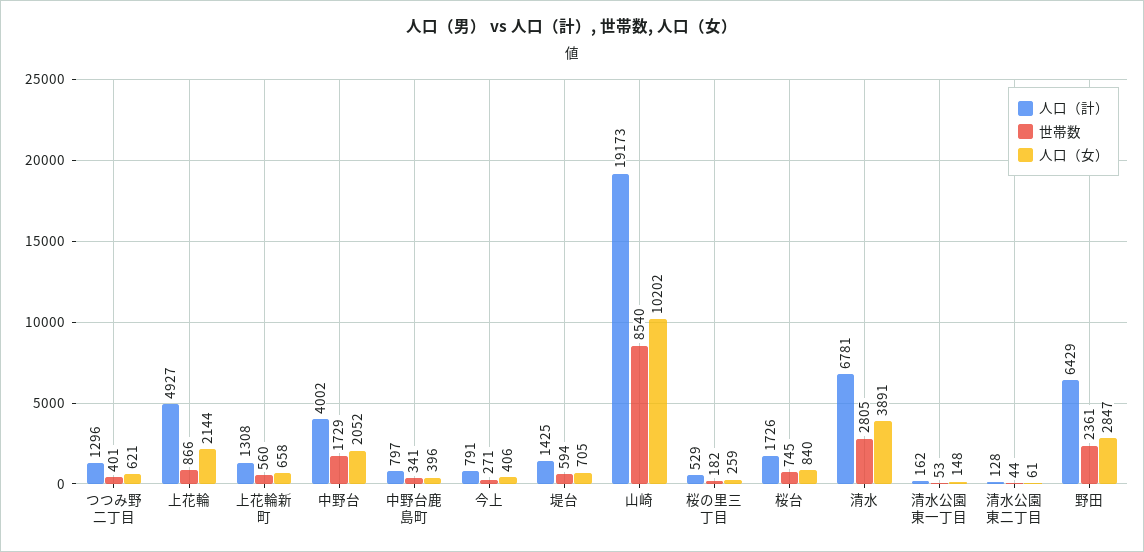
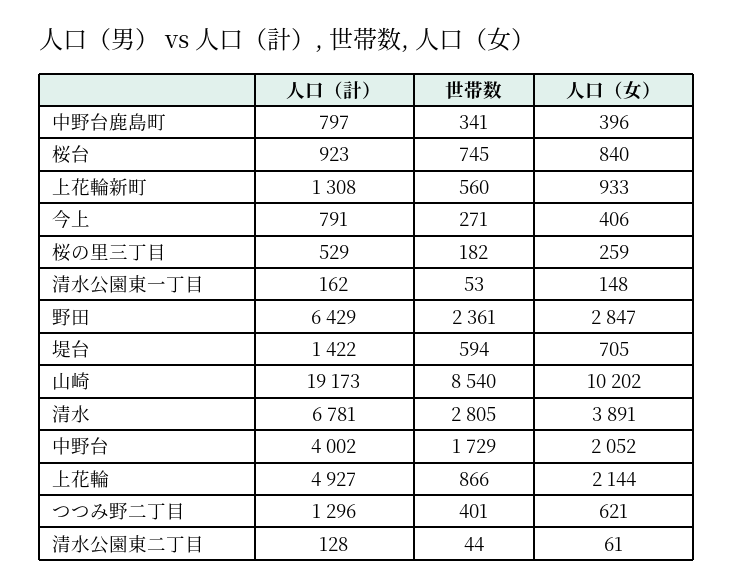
  {
    "人口（計）": {
      "つつみ野二丁目": 1296,
      "上花輪": 4927,
      "上花輪新町": 1308,
      "中野台": 4002,
      "中野台鹿島町": 797,
      "今上": 791,
-     "堤台": 1425,
+     "堤台": 1422,
      "山崎": 19173,
      "桜の里三丁目": 529,
-     "桜台": 1726,
+     "桜台": 923,
      "清水": 6781,
      "清水公園東一丁目": 162,
      "清水公園東二丁目": 128,
      "野田": 6429
    },
    "世帯数": {
      "つつみ野二丁目": 401,
      "上花輪": 866,
      "上花輪新町": 560,
      "中野台": 1729,
      "中野台鹿島町": 341,
      "今上": 271,
      "堤台": 594,
      "山崎": 8540,
      "桜の里三丁目": 182,
      "桜台": 745,
      "清水": 2805,
      "清水公園東一丁目": 53,
      "清水公園東二丁目": 44,
      "野田": 2361
    },
    "人口（女）": {
      "つつみ野二丁目": 621,
      "上花輪": 2144,
-     "上花輪新町": 658,
+     "上花輪新町": 933,
      "中野台": 2052,
      "中野台鹿島町": 396,
      "今上": 406,
      "堤台": 705,
      "山崎": 10202,
      "桜の里三丁目": 259,
      "桜台": 840,
      "清水": 3891,
      "清水公園東一丁目": 148,
      "清水公園東二丁目": 61,
      "野田": 2847
    }
  }

